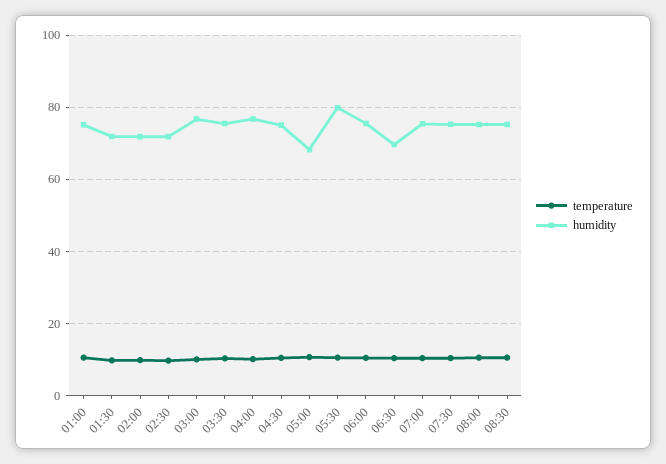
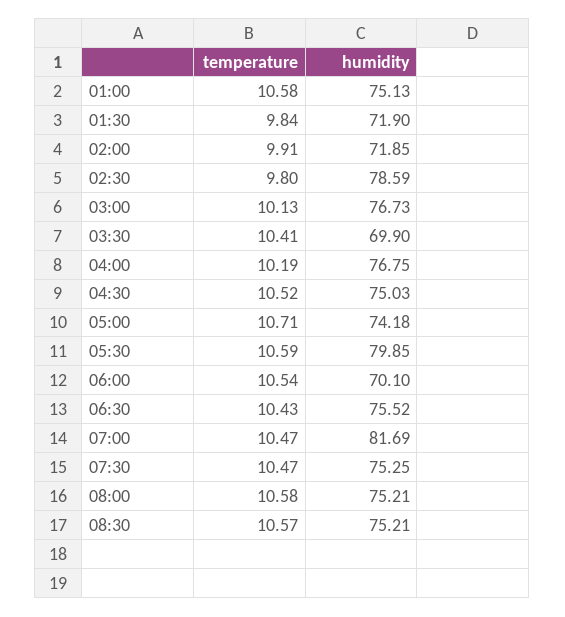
  {
    "temperature": {
      "01:00": 10.58,
      "01:30": 9.84,
      "02:00": 9.91,
      "02:30": 9.8,
      "03:00": 10.13,
      "03:30": 10.41,
      "04:00": 10.19,
      "04:30": 10.52,
      "05:00": 10.71,
      "05:30": 10.59,
      "06:00": 10.54,
      "06:30": 10.43,
      "07:00": 10.47,
      "07:30": 10.47,
      "08:00": 10.58,
      "08:30": 10.57
    },
    "humidity": {
      "01:00": 75.13,
      "01:30": 71.9,
      "02:00": 71.85,
-     "02:30": 72,
+     "02:30": 78.59,
      "03:00": 76.73,
-     "03:30": 76,
+     "03:30": 69.9,
      "04:00": 76.75,
      "04:30": 75.03,
-     "05:00": 68,
+     "05:00": 74.18,
      "05:30": 79.85,
-     "06:00": 76,
+     "06:00": 70.1,
-     "06:30": 70,
+     "06:30": 75.52,
-     "07:00": 76,
+     "07:00": 81.69,
      "07:30": 75.25,
      "08:00": 75.21,
      "08:30": 75.21
    }
  }

